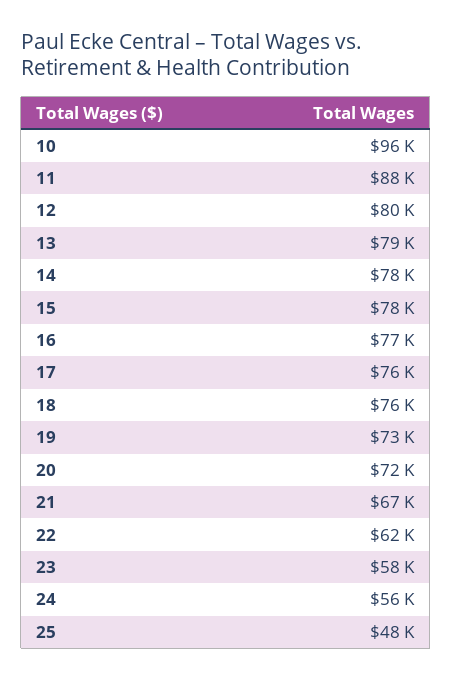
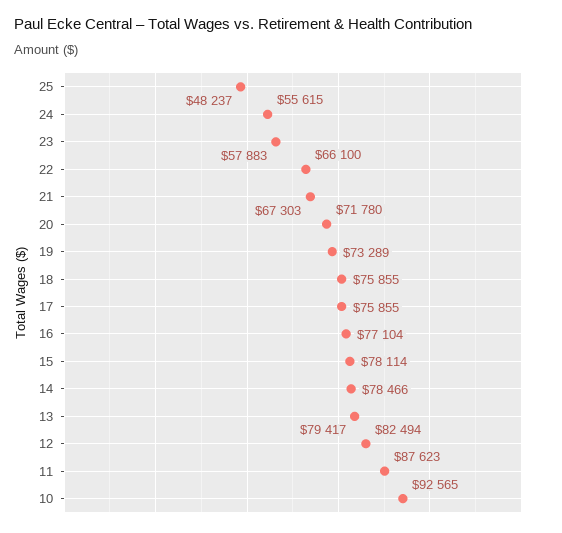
  {
-   "10": 96000,
+   "10": 92565,
    "11": 87623,
-   "12": 80000,
+   "12": 82494,
    "13": 79417,
    "14": 78466,
    "15": 78114,
    "16": 77104,
    "17": 75855,
    "18": 75855,
    "19": 73289,
    "20": 71780,
    "21": 67303,
-   "22": 62000,
+   "22": 66100,
    "23": 57883,
    "24": 55615,
    "25": 48237
  }

